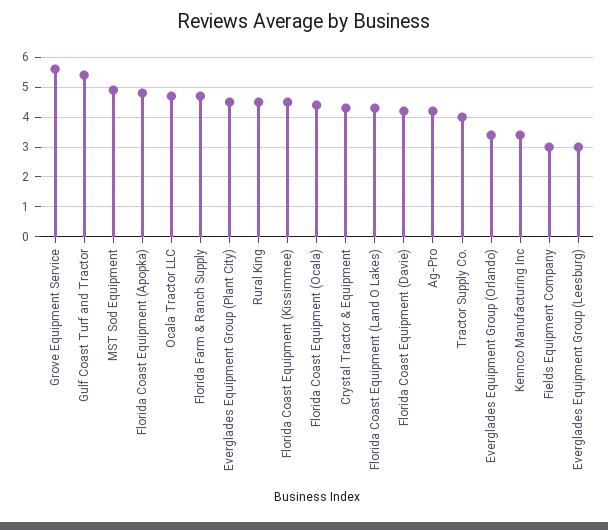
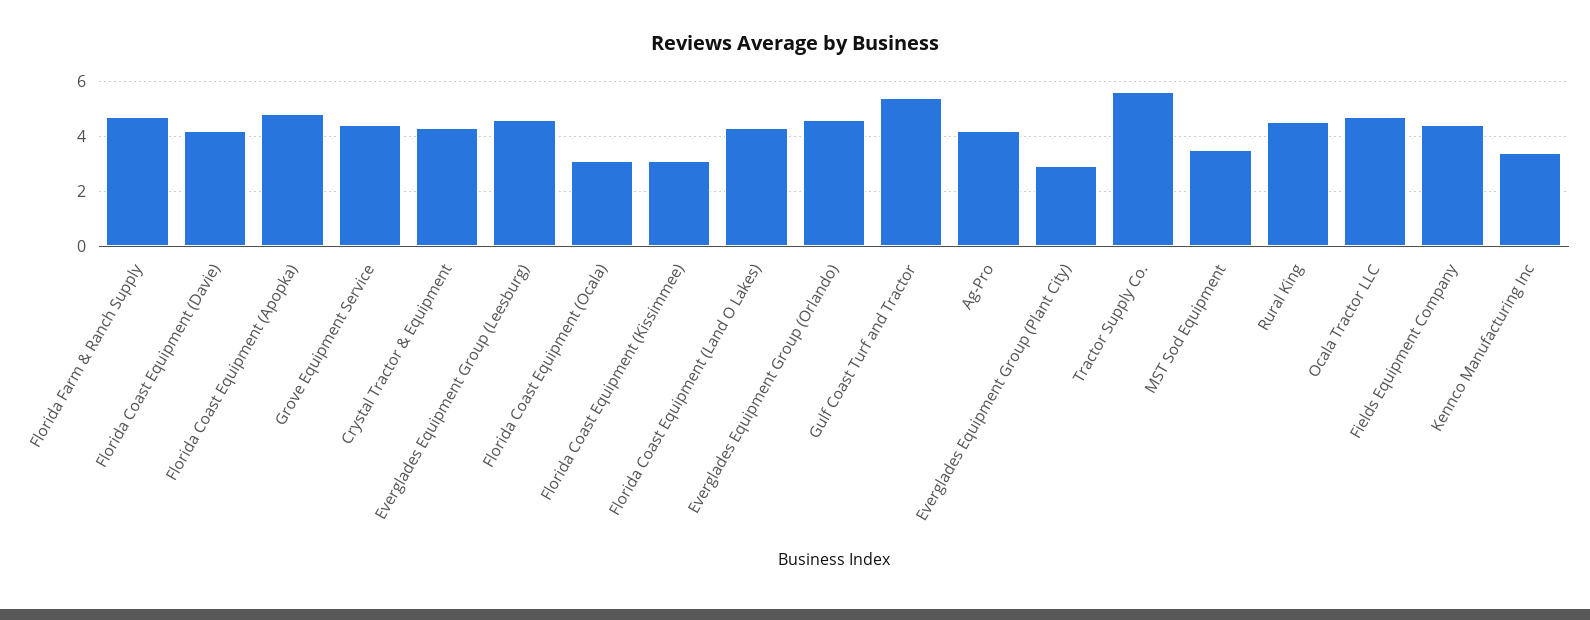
  {
-   "Grove Equipment Service": 5.5,
+   "Grove Equipment Service": 4.5,
    "Gulf Coast Turf and Tractor": 5.5,
-   "MST Sod Equipment": 5,
+   "MST Sod Equipment": 3.5,
    "Florida Coast Equipment (Apopka)": 5,
    "Ocala Tractor LLC": 4.5,
    "Florida Farm & Ranch Supply": 4.5,
-   "Everglades Equipment Group (Plant City)": 4.5,
+   "Everglades Equipment Group (Plant City)": 3,
    "Rural King": 4.5,
-   "Florida Coast Equipment (Kissimmee)": 4.5,
+   "Florida Coast Equipment (Kissimmee)": 3,
-   "Florida Coast Equipment (Ocala)": 4.5,
+   "Florida Coast Equipment (Ocala)": 3,
    "Crystal Tractor & Equipment": 4.5,
    "Florida Coast Equipment (Land O Lakes)": 4.5,
    "Florida Coast Equipment (Davie)": 4,
    "Ag-Pro": 4,
-   "Tractor Supply Co.": 4,
+   "Tractor Supply Co.": 5.5,
-   "Everglades Equipment Group (Orlando)": 3.5,
+   "Everglades Equipment Group (Orlando)": 4.5,
    "Kennco Manufacturing Inc": 3.5,
-   "Fields Equipment Company": 3,
+   "Fields Equipment Company": 4.5,
-   "Everglades Equipment Group (Leesburg)": 3
+   "Everglades Equipment Group (Leesburg)": 4.5
  }

